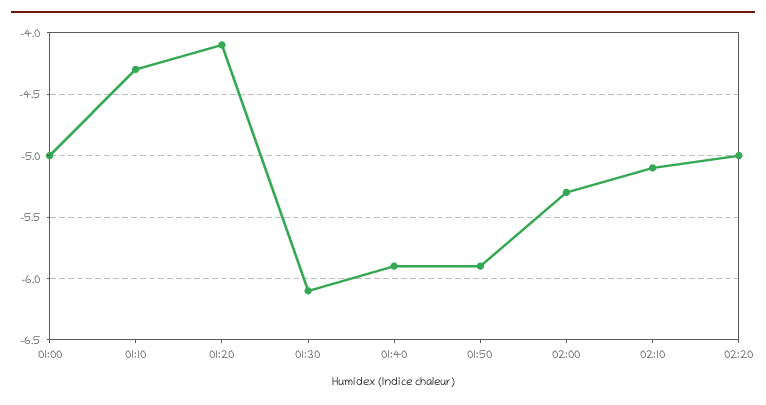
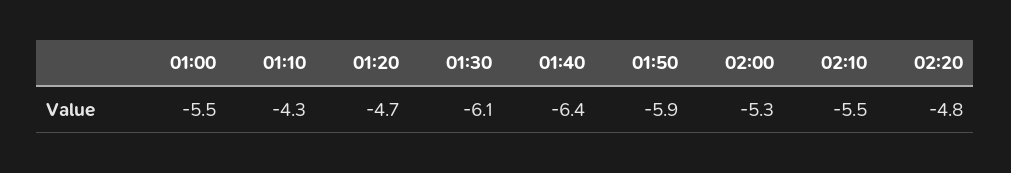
  {
-   "01:00": -5,
+   "01:00": -5.5,
    "01:10": -4.3,
-   "01:20": -4.1,
+   "01:20": -4.7,
    "01:30": -6.1,
-   "01:40": -5.9,
+   "01:40": -6.4,
    "01:50": -5.9,
    "02:00": -5.3,
-   "02:10": -5.1,
+   "02:10": -5.5,
-   "02:20": -5
+   "02:20": -4.8
  }

